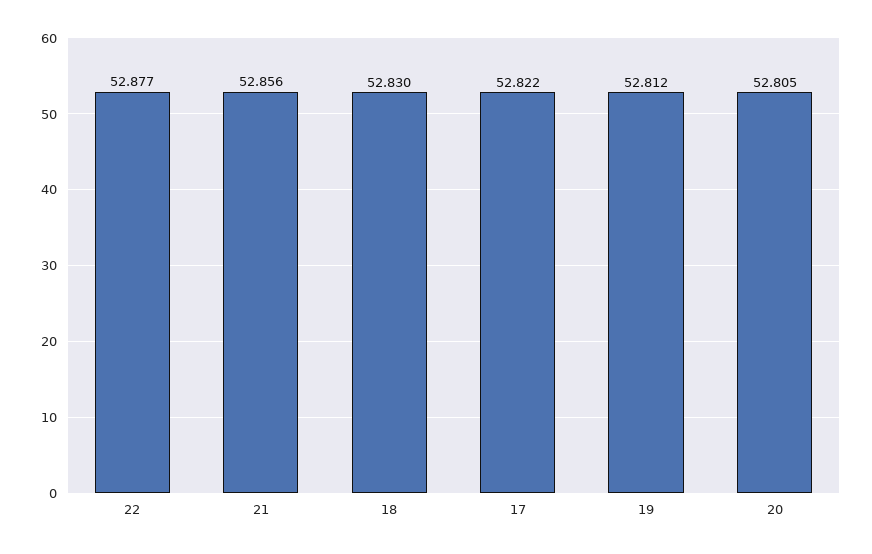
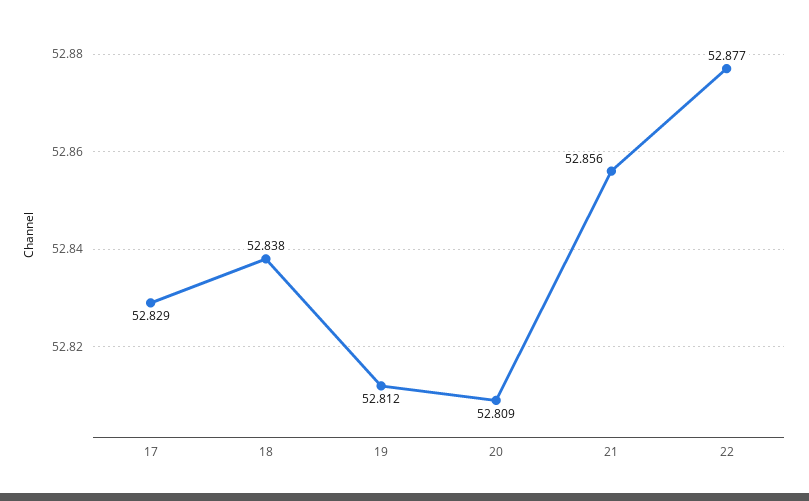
  {
    "22": 52.877,
    "21": 52.856,
-   "18": 52.83,
+   "18": 52.838,
-   "17": 52.822,
+   "17": 52.829,
    "19": 52.812,
-   "20": 52.805
+   "20": 52.809
  }

